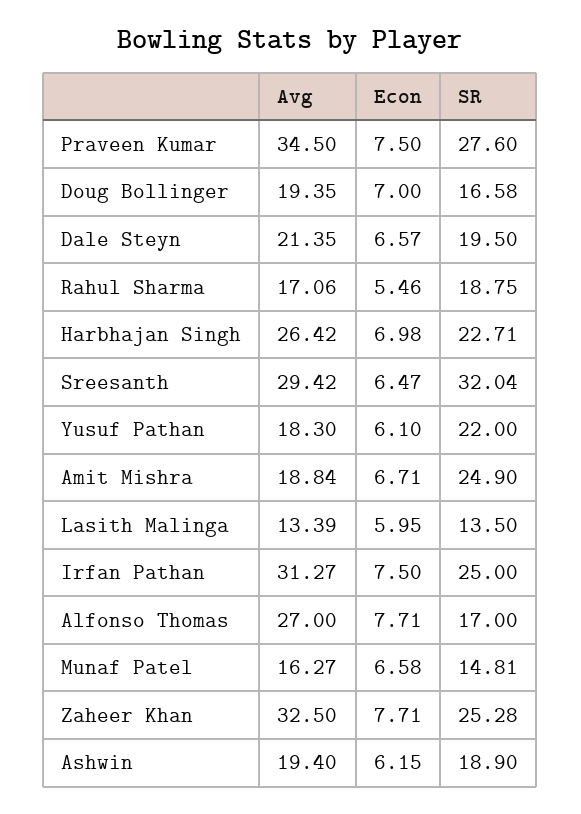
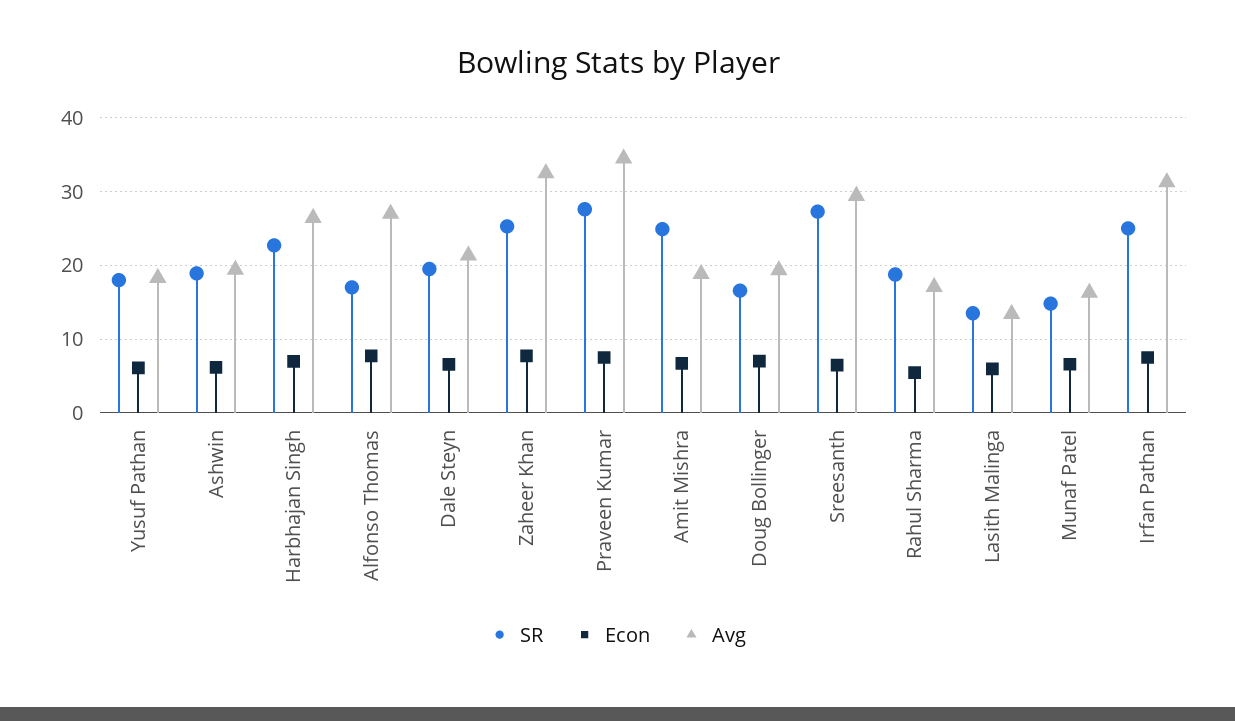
  {
    "Avg": {
      "Praveen Kumar": 34.5,
      "Doug Bollinger": 19.35,
      "Dale Steyn": 21.35,
      "Rahul Sharma": 17.06,
      "Harbhajan Singh": 26.42,
      "Sreesanth": 29.42,
      "Yusuf Pathan": 18.3,
      "Amit Mishra": 18.84,
      "Lasith Malinga": 13.39,
      "Irfan Pathan": 31.27,
      "Alfonso Thomas": 27,
      "Munaf Patel": 16.27,
      "Zaheer Khan": 32.5,
      "Ashwin": 19.4
    },
    "Econ": {
      "Praveen Kumar": 7.5,
      "Doug Bollinger": 7,
      "Dale Steyn": 6.57,
      "Rahul Sharma": 5.46,
      "Harbhajan Singh": 6.98,
      "Sreesanth": 6.47,
      "Yusuf Pathan": 6.1,
      "Amit Mishra": 6.71,
      "Lasith Malinga": 5.95,
      "Irfan Pathan": 7.5,
      "Alfonso Thomas": 7.71,
      "Munaf Patel": 6.58,
      "Zaheer Khan": 7.71,
      "Ashwin": 6.15
    },
    "SR": {
      "Praveen Kumar": 27.6,
      "Doug Bollinger": 16.58,
      "Dale Steyn": 19.5,
      "Rahul Sharma": 18.75,
      "Harbhajan Singh": 22.71,
-     "Sreesanth": 32.04,
+     "Sreesanth": 27,
-     "Yusuf Pathan": 22,
+     "Yusuf Pathan": 18,
      "Amit Mishra": 24.9,
      "Lasith Malinga": 13.5,
      "Irfan Pathan": 25,
      "Alfonso Thomas": 17,
      "Munaf Patel": 14.81,
      "Zaheer Khan": 25.28,
      "Ashwin": 18.9
    }
  }

